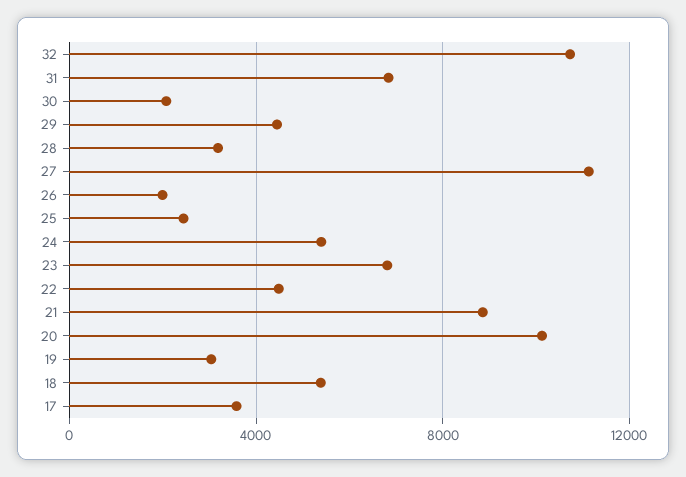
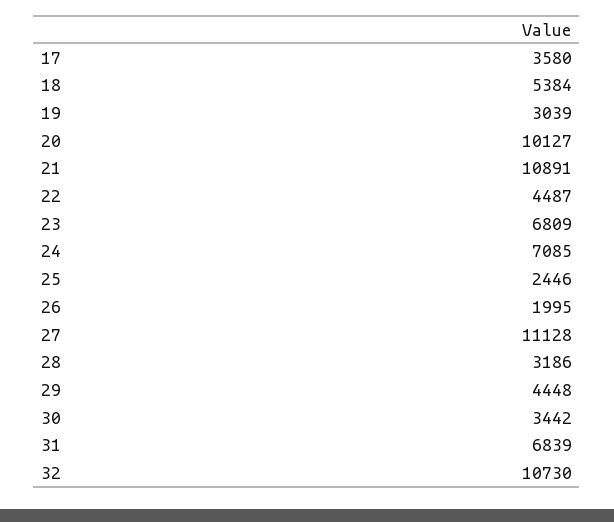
  {
    "32": 10730,
    "31": 6839,
-   "30": 2000,
+   "30": 3442,
    "29": 4448,
    "28": 3186,
    "27": 11128,
    "26": 1995,
    "25": 2446,
-   "24": 5500,
+   "24": 7085,
    "23": 6809,
    "22": 4487,
-   "21": 9000,
+   "21": 10891,
    "20": 10127,
    "19": 3039,
    "18": 5384,
    "17": 3580
  }

